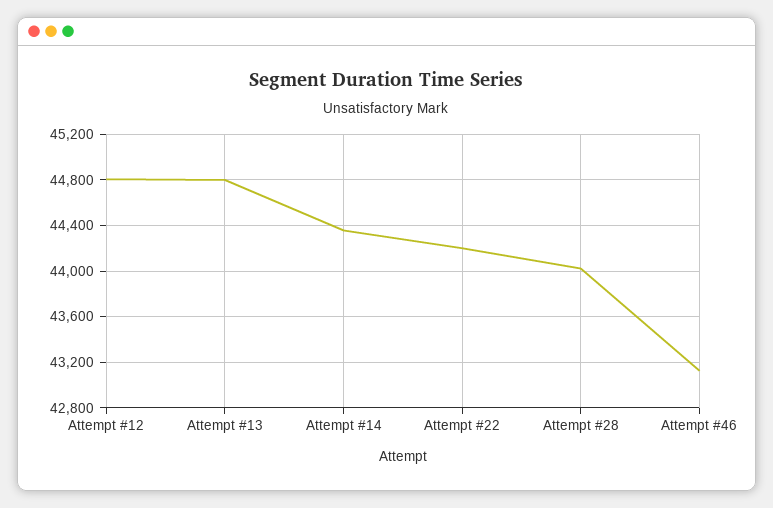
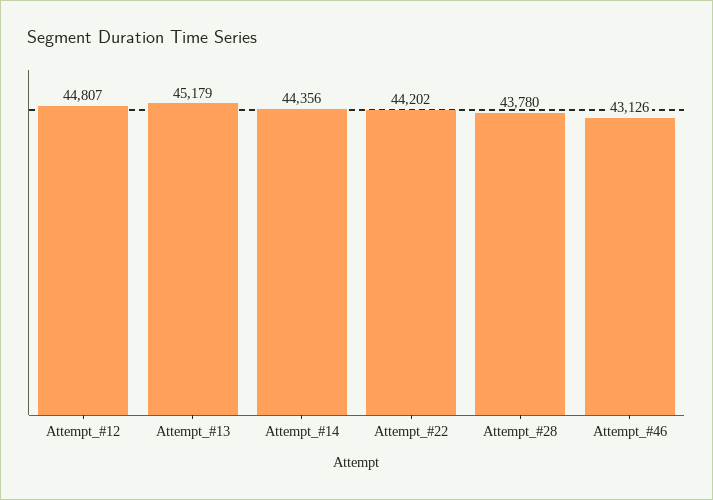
  {
    "Attempt #12": 44807,
-   "Attempt #13": 44800,
+   "Attempt #13": 45179,
    "Attempt #14": 44356,
    "Attempt #22": 44202,
-   "Attempt #28": 44000,
+   "Attempt #28": 43780,
    "Attempt #46": 43126
  }

